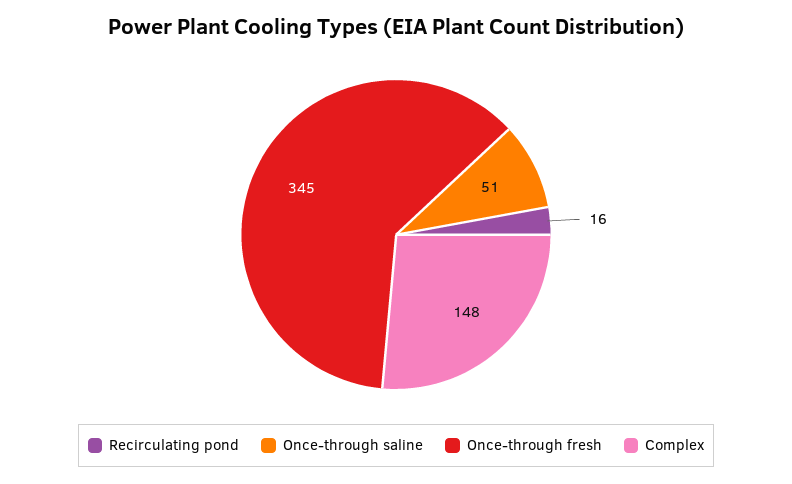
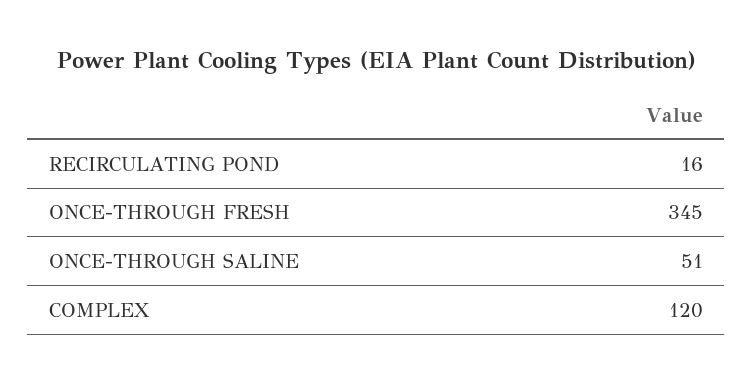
  {
    "Recirculating pond": 16,
    "Once-through saline": 51,
    "Once-through fresh": 345,
-   "Complex": 148
+   "Complex": 120
  }

